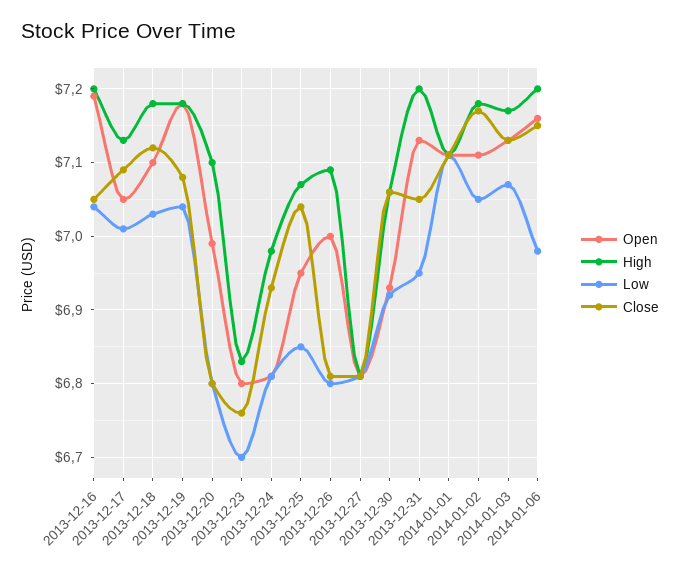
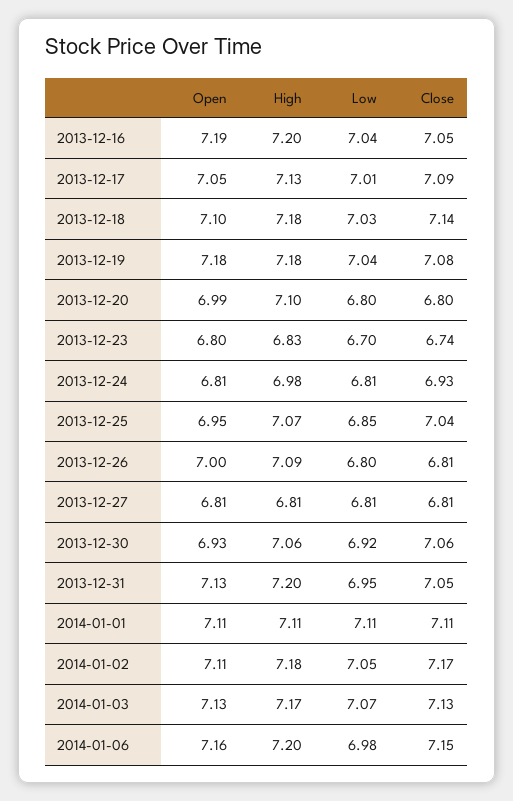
  {
    "Open": {
      "2013-12-16": 7.19,
      "2013-12-17": 7.05,
      "2013-12-18": 7.1,
      "2013-12-19": 7.18,
      "2013-12-20": 6.99,
      "2013-12-23": 6.8,
      "2013-12-24": 6.81,
      "2013-12-25": 6.95,
      "2013-12-26": 7,
      "2013-12-27": 6.81,
      "2013-12-30": 6.93,
      "2013-12-31": 7.13,
      "2014-01-01": 7.11,
      "2014-01-02": 7.11,
      "2014-01-03": 7.13,
      "2014-01-06": 7.16
    },
    "High": {
      "2013-12-16": 7.2,
      "2013-12-17": 7.13,
      "2013-12-18": 7.18,
      "2013-12-19": 7.18,
      "2013-12-20": 7.1,
      "2013-12-23": 6.83,
      "2013-12-24": 6.98,
      "2013-12-25": 7.07,
      "2013-12-26": 7.09,
      "2013-12-27": 6.81,
      "2013-12-30": 7.06,
      "2013-12-31": 7.2,
      "2014-01-01": 7.11,
      "2014-01-02": 7.18,
      "2014-01-03": 7.17,
      "2014-01-06": 7.2
    },
    "Low": {
      "2013-12-16": 7.04,
      "2013-12-17": 7.01,
      "2013-12-18": 7.03,
      "2013-12-19": 7.04,
      "2013-12-20": 6.8,
      "2013-12-23": 6.7,
      "2013-12-24": 6.81,
      "2013-12-25": 6.85,
      "2013-12-26": 6.8,
      "2013-12-27": 6.81,
      "2013-12-30": 6.92,
      "2013-12-31": 6.95,
      "2014-01-01": 7.11,
      "2014-01-02": 7.05,
      "2014-01-03": 7.07,
      "2014-01-06": 6.98
    },
    "Close": {
      "2013-12-16": 7.05,
      "2013-12-17": 7.09,
-     "2013-12-18": 7.12,
+     "2013-12-18": 7.14,
      "2013-12-19": 7.08,
      "2013-12-20": 6.8,
-     "2013-12-23": 6.76,
+     "2013-12-23": 6.74,
      "2013-12-24": 6.93,
      "2013-12-25": 7.04,
      "2013-12-26": 6.81,
      "2013-12-27": 6.81,
      "2013-12-30": 7.06,
      "2013-12-31": 7.05,
      "2014-01-01": 7.11,
      "2014-01-02": 7.17,
      "2014-01-03": 7.13,
      "2014-01-06": 7.15
    }
  }

